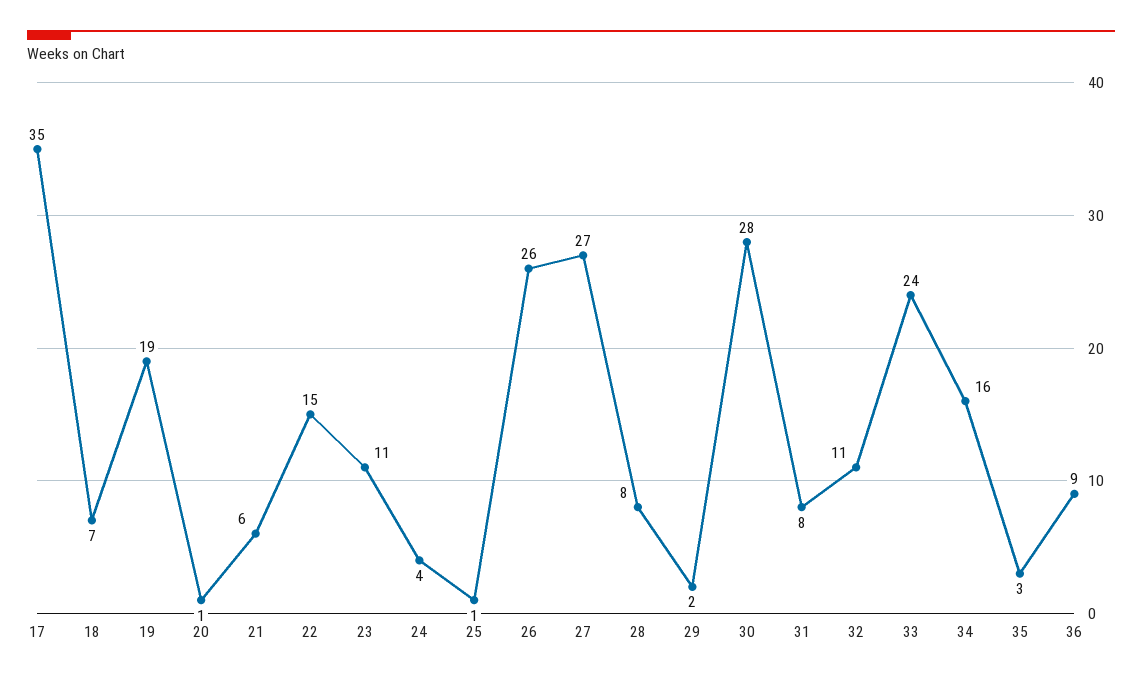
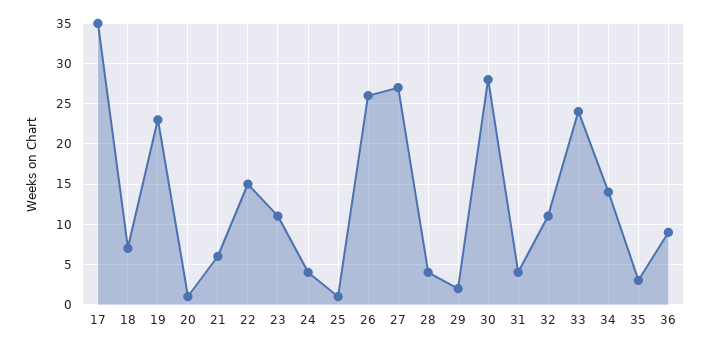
  {
    "17": 35,
    "18": 7,
-   "19": 19,
+   "19": 23,
    "20": 1,
    "21": 6,
    "22": 15,
    "23": 11,
    "24": 4,
    "25": 1,
    "26": 26,
    "27": 27,
-   "28": 8,
+   "28": 4,
    "29": 2,
    "30": 28,
-   "31": 8,
+   "31": 4,
    "32": 11,
    "33": 24,
-   "34": 16,
+   "34": 14,
    "35": 3,
    "36": 9
  }

